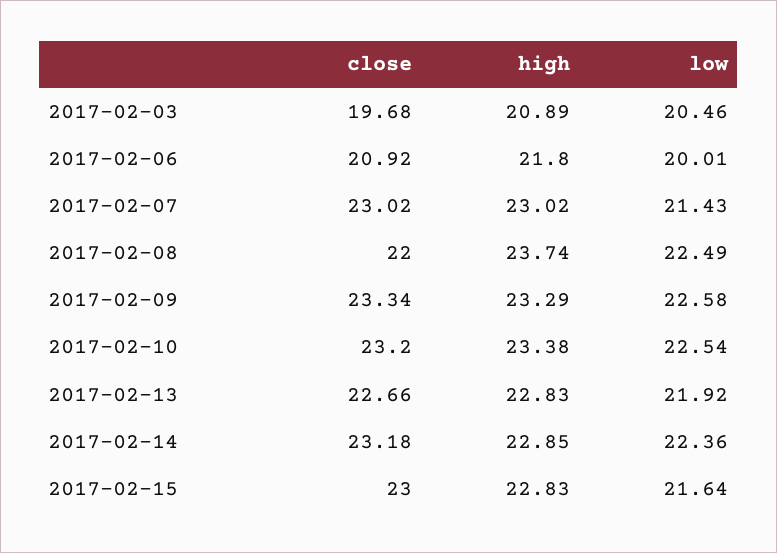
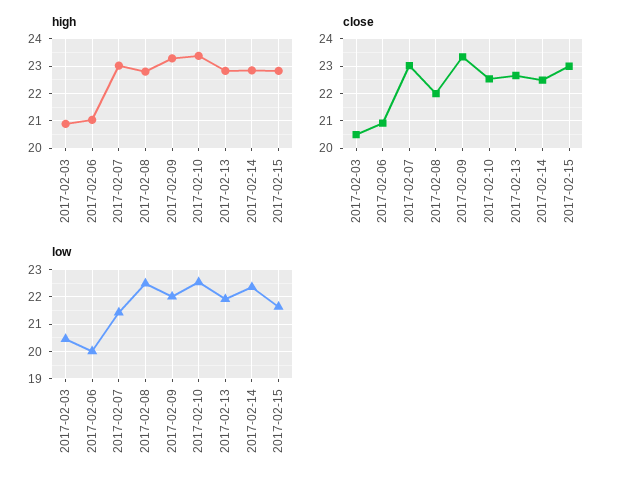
  {
    "close": {
-     "2017-02-03": 19.68,
+     "2017-02-03": 20.5,
      "2017-02-06": 20.92,
      "2017-02-07": 23.02,
      "2017-02-08": 22,
      "2017-02-09": 23.34,
-     "2017-02-10": 23.2,
+     "2017-02-10": 22.5,
      "2017-02-13": 22.66,
-     "2017-02-14": 23.18,
+     "2017-02-14": 22.5,
      "2017-02-15": 23
    },
    "high": {
      "2017-02-03": 20.89,
-     "2017-02-06": 21.8,
+     "2017-02-06": 21,
      "2017-02-07": 23.02,
-     "2017-02-08": 23.74,
+     "2017-02-08": 22.75,
      "2017-02-09": 23.29,
      "2017-02-10": 23.38,
      "2017-02-13": 22.83,
      "2017-02-14": 22.85,
      "2017-02-15": 22.83
    },
    "low": {
      "2017-02-03": 20.46,
      "2017-02-06": 20.01,
      "2017-02-07": 21.43,
      "2017-02-08": 22.49,
-     "2017-02-09": 22.58,
+     "2017-02-09": 22,
      "2017-02-10": 22.54,
      "2017-02-13": 21.92,
      "2017-02-14": 22.36,
      "2017-02-15": 21.64
    }
  }

